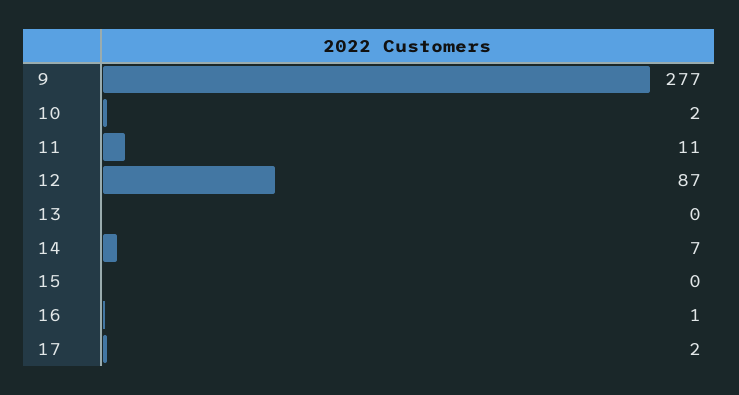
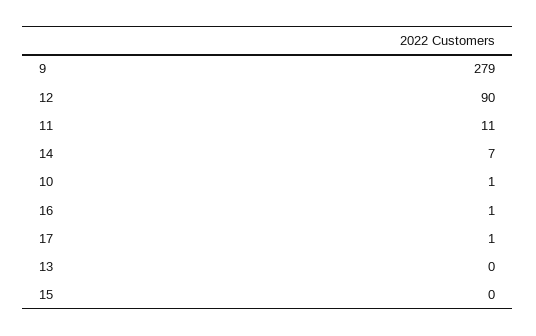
  {
-   "9": 277,
+   "9": 279,
-   "10": 2,
+   "10": 1,
    "11": 11,
-   "12": 87,
+   "12": 90,
    "13": 0,
    "14": 7,
    "15": 0,
    "16": 1,
-   "17": 2
+   "17": 1
  }

